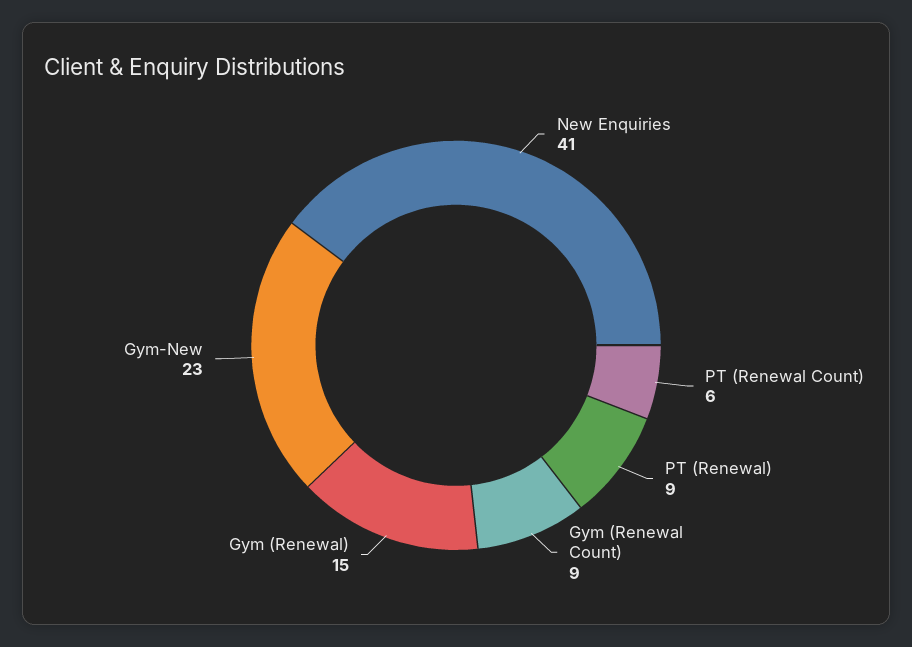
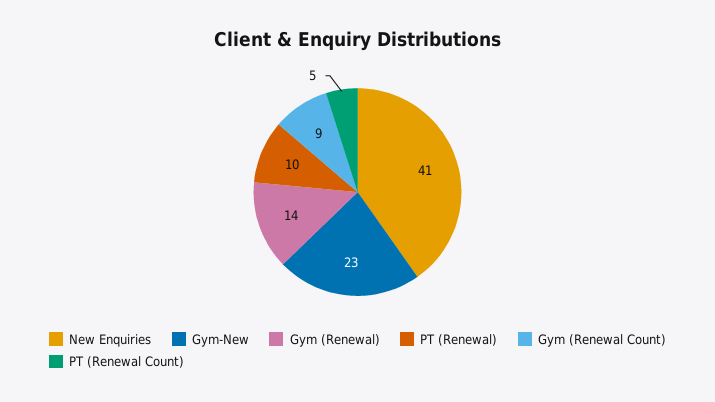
  {
    "New Enquiries": 41,
-   "PT (Renewal Count)": 6,
+   "PT (Renewal Count)": 5,
-   "PT (Renewal)": 9,
+   "PT (Renewal)": 10,
    "Gym (Renewal Count)": 9,
-   "Gym (Renewal)": 15,
+   "Gym (Renewal)": 14,
    "Gym-New": 23
  }

